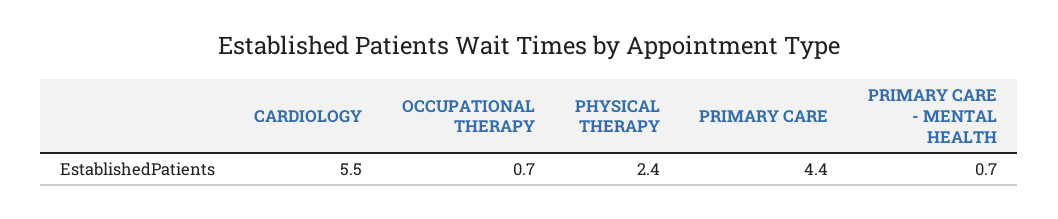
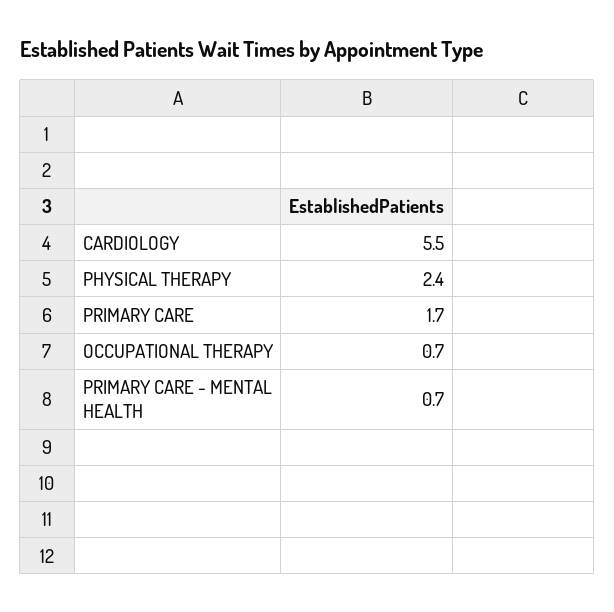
  {
    "CARDIOLOGY": 5.5,
    "OCCUPATIONAL THERAPY": 0.7,
    "PHYSICAL THERAPY": 2.4,
-   "PRIMARY CARE": 4.4,
+   "PRIMARY CARE": 1.7,
    "PRIMARY CARE - MENTAL HEALTH": 0.7
  }

